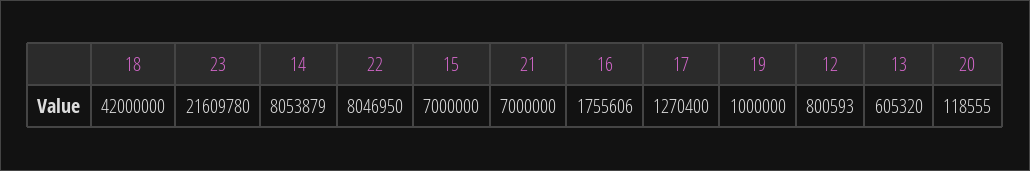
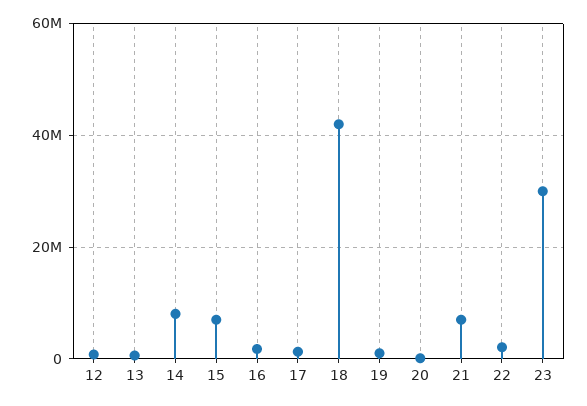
  {
    "18": 42000000,
-   "23": 21609780,
+   "23": 30000000,
    "14": 8053879,
-   "22": 8046950,
+   "22": 2000000,
    "15": 7000000,
    "21": 7000000,
    "16": 1755606,
    "17": 1270400,
    "19": 1000000,
    "12": 800593,
    "13": 605320,
    "20": 118555
  }

